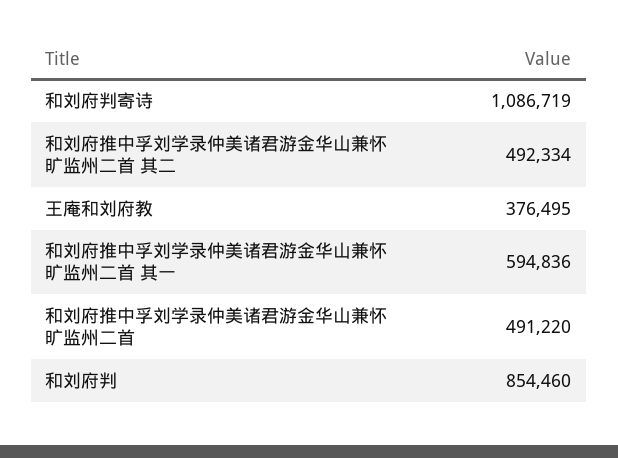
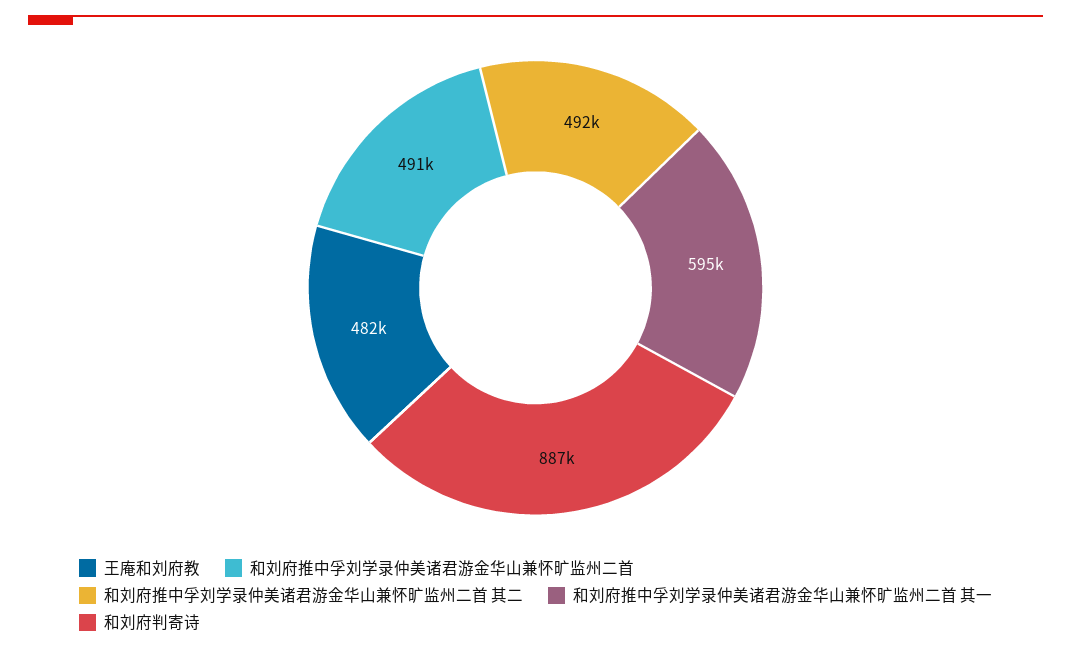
  {
-   "和刘府判寄诗": 1086719,
+   "和刘府判寄诗": 887000,
    "和刘府推中孚刘学录仲美诸君游金华山兼怀旷监州二首 其二": 492334,
-   "王庵和刘府教": 376495,
+   "王庵和刘府教": 482000,
    "和刘府推中孚刘学录仲美诸君游金华山兼怀旷监州二首 其一": 594836,
-   "和刘府推中孚刘学录仲美诸君游金华山兼怀旷监州二首": 491220,
+   "和刘府推中孚刘学录仲美诸君游金华山兼怀旷监州二首": 491220
-   "和刘府判": 854460
  }

